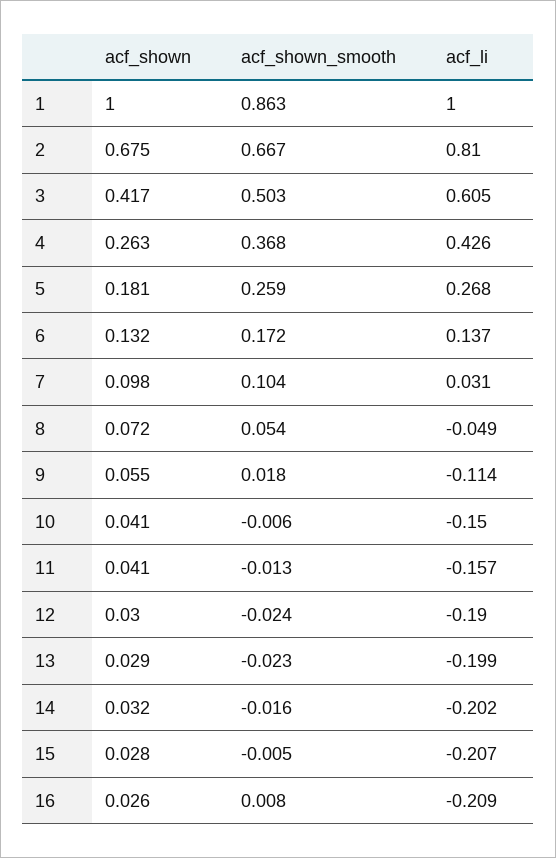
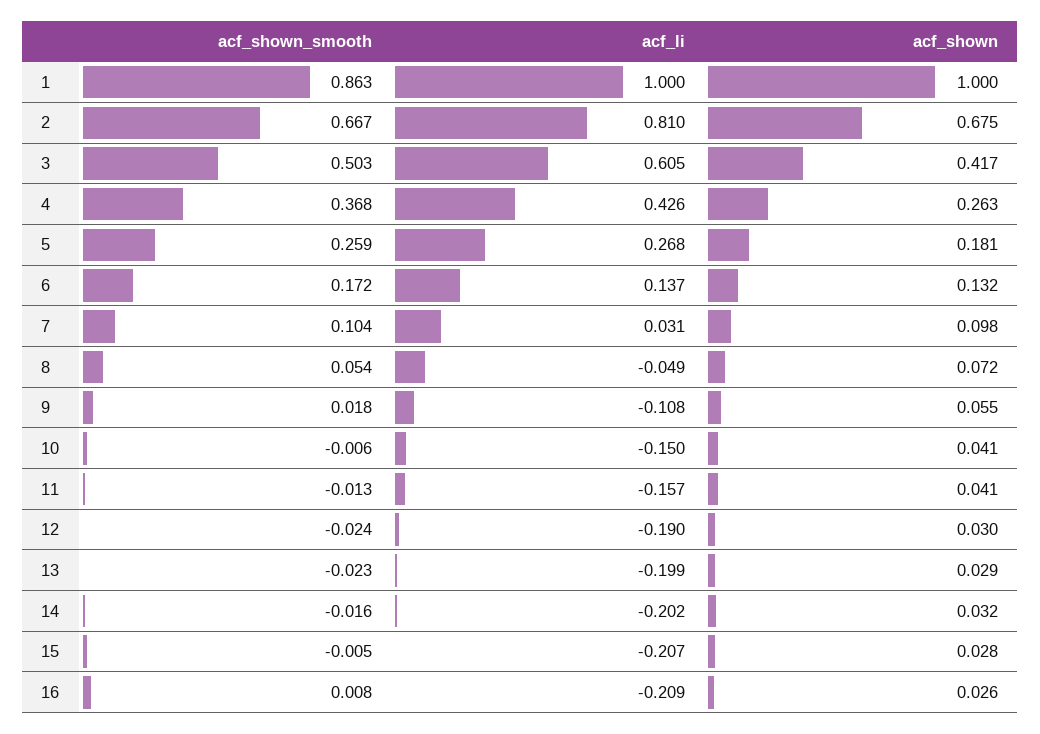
  {
    "acf_shown": {
      "1": 1,
      "2": 0.675,
      "3": 0.417,
      "4": 0.263,
      "5": 0.181,
      "6": 0.132,
      "7": 0.098,
      "8": 0.072,
      "9": 0.055,
      "10": 0.041,
      "11": 0.041,
      "12": 0.03,
      "13": 0.029,
      "14": 0.032,
      "15": 0.028,
      "16": 0.026
    },
    "acf_shown_smooth": {
      "1": 0.863,
      "2": 0.667,
      "3": 0.503,
      "4": 0.368,
      "5": 0.259,
      "6": 0.172,
      "7": 0.104,
      "8": 0.054,
      "9": 0.018,
      "10": -0.006,
      "11": -0.013,
      "12": -0.024,
      "13": -0.023,
      "14": -0.016,
      "15": -0.005,
      "16": 0.008
    },
    "acf_li": {
      "1": 1,
      "2": 0.81,
      "3": 0.605,
      "4": 0.426,
      "5": 0.268,
      "6": 0.137,
      "7": 0.031,
      "8": -0.049,
-     "9": -0.114,
+     "9": -0.108,
      "10": -0.15,
      "11": -0.157,
      "12": -0.19,
      "13": -0.199,
      "14": -0.202,
      "15": -0.207,
      "16": -0.209
    }
  }

